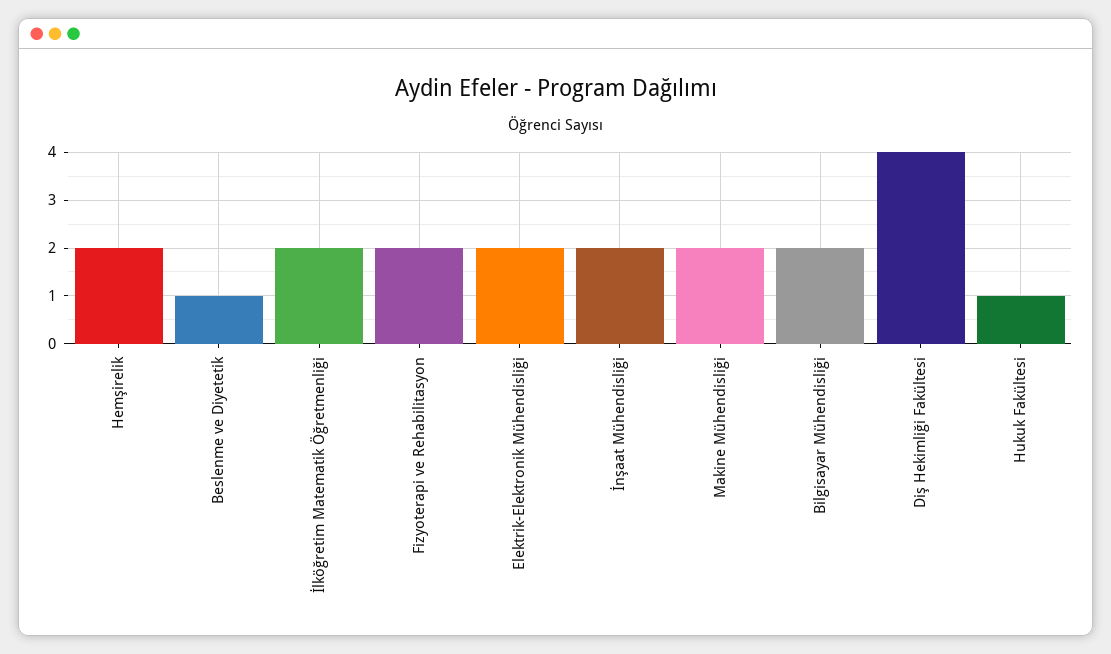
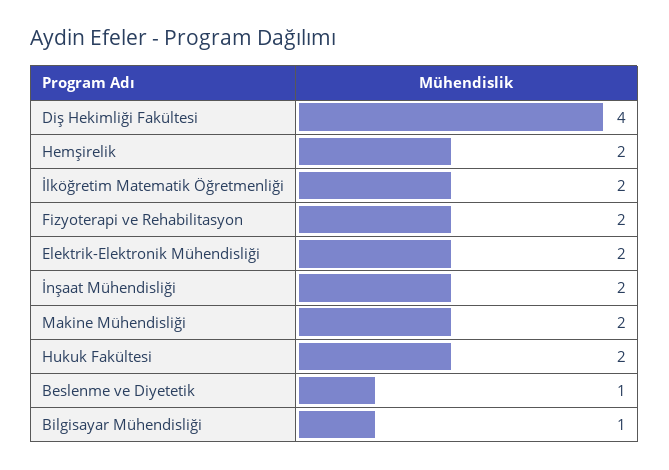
  {
    "Hemşirelik": 2,
    "Beslenme ve Diyetetik": 1,
    "İlköğretim Matematik Öğretmenliği": 2,
    "Fizyoterapi ve Rehabilitasyon": 2,
    "Elektrik-Elektronik Mühendisliği": 2,
    "İnşaat Mühendisliği": 2,
    "Makine Mühendisliği": 2,
-   "Bilgisayar Mühendisliği": 2,
+   "Bilgisayar Mühendisliği": 1,
    "Diş Hekimliği Fakültesi": 4,
-   "Hukuk Fakültesi": 1
+   "Hukuk Fakültesi": 2
  }

